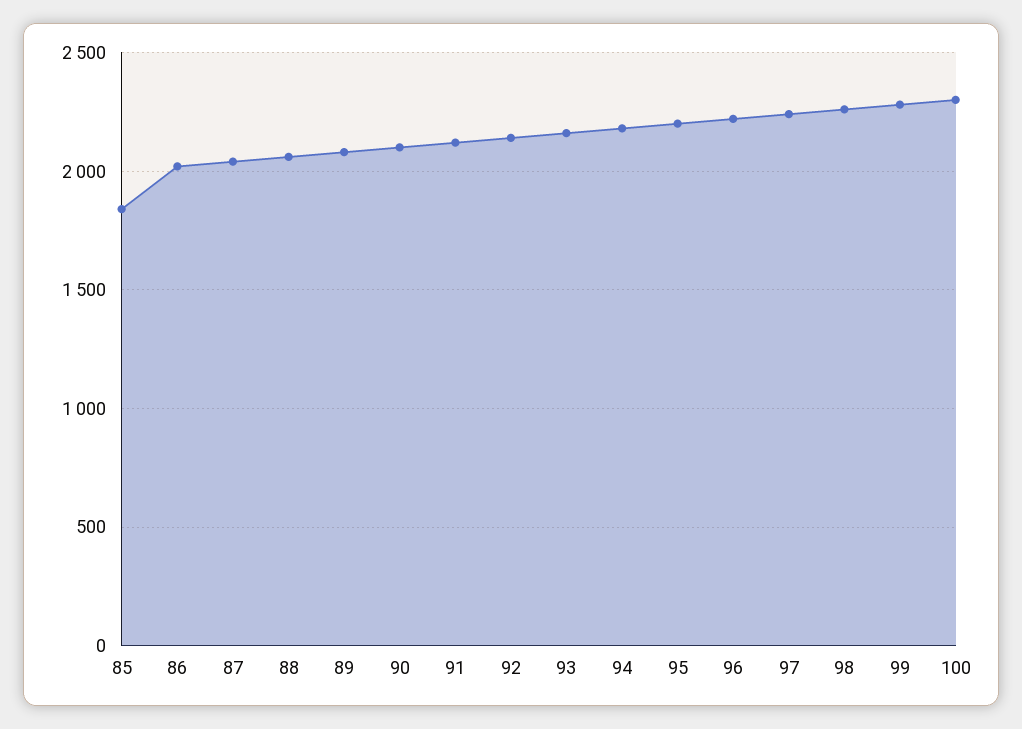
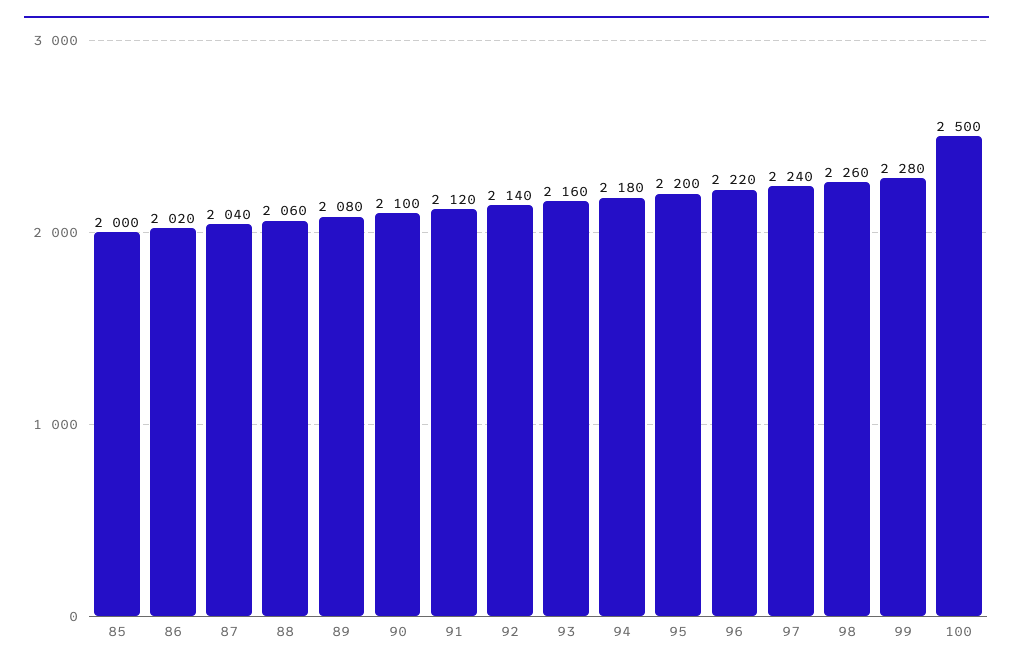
  {
-   "85": 1850,
+   "85": 2000,
    "86": 2020,
    "87": 2040,
    "88": 2060,
    "89": 2080,
    "90": 2100,
    "91": 2120,
    "92": 2140,
    "93": 2160,
    "94": 2180,
    "95": 2200,
    "96": 2220,
    "97": 2240,
    "98": 2260,
    "99": 2280,
-   "100": 2300
+   "100": 2500
  }

